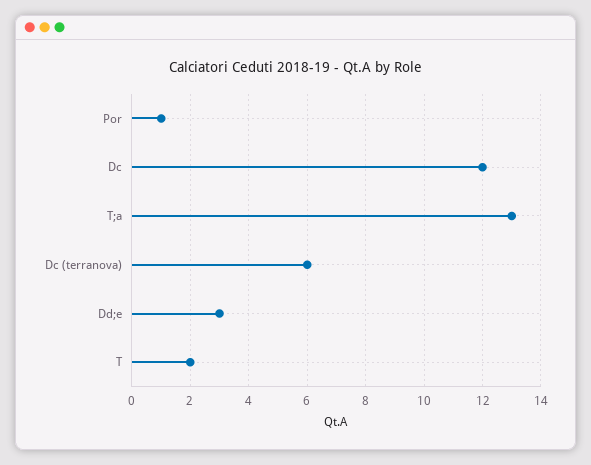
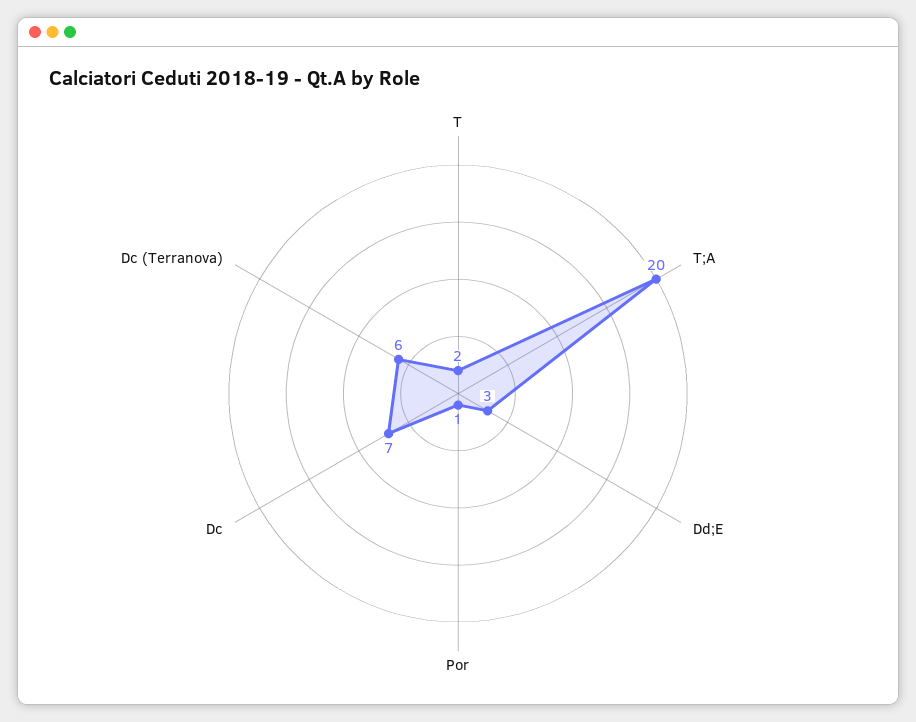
  {
    "Por": 1,
-   "Dc": 12,
+   "Dc": 7,
-   "T;a": 13,
+   "T;a": 20,
    "Dc (terranova)": 6,
    "Dd;e": 3,
    "T": 2
  }

